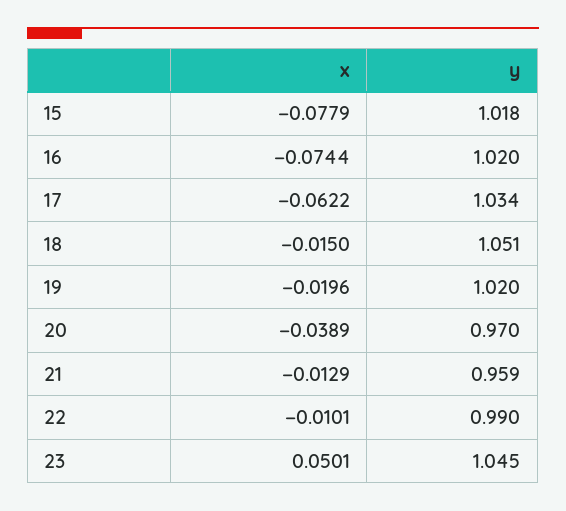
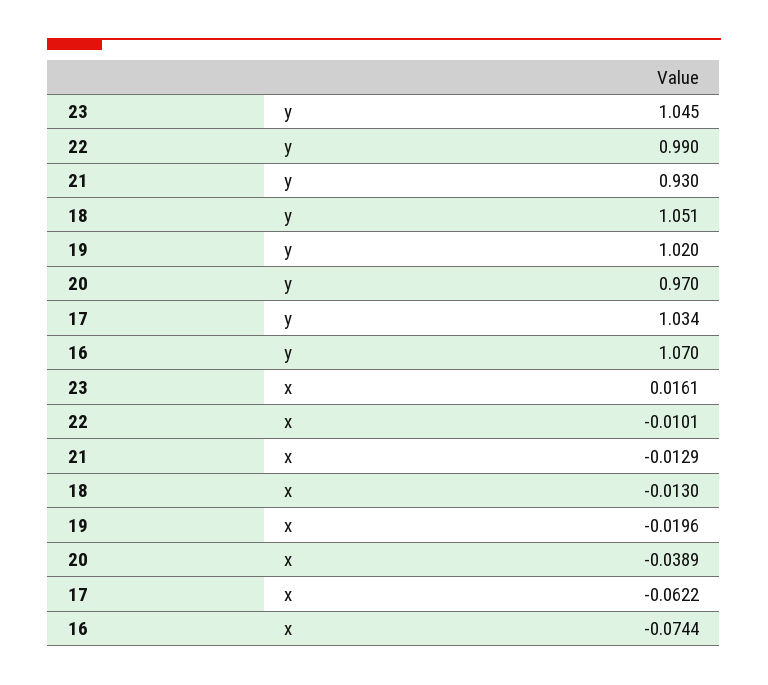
  {
    "x": {
-     "15": -0.0779,
      "16": -0.0744,
      "17": -0.0622,
-     "18": -0.015,
+     "18": -0.013,
      "19": -0.0196,
      "20": -0.0389,
      "21": -0.0129,
      "22": -0.0101,
-     "23": 0.0501
+     "23": 0.0161
    },
    "y": {
-     "15": 1.018,
-     "16": 1.02,
+     "16": 1.07,
      "17": 1.034,
      "18": 1.051,
      "19": 1.02,
      "20": 0.97,
-     "21": 0.959,
+     "21": 0.93,
      "22": 0.99,
      "23": 1.045
    }
  }

